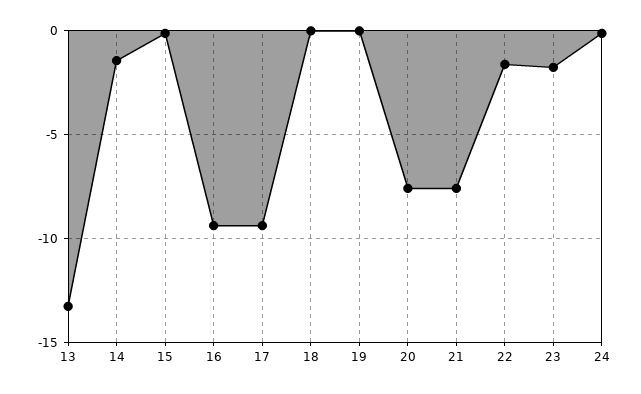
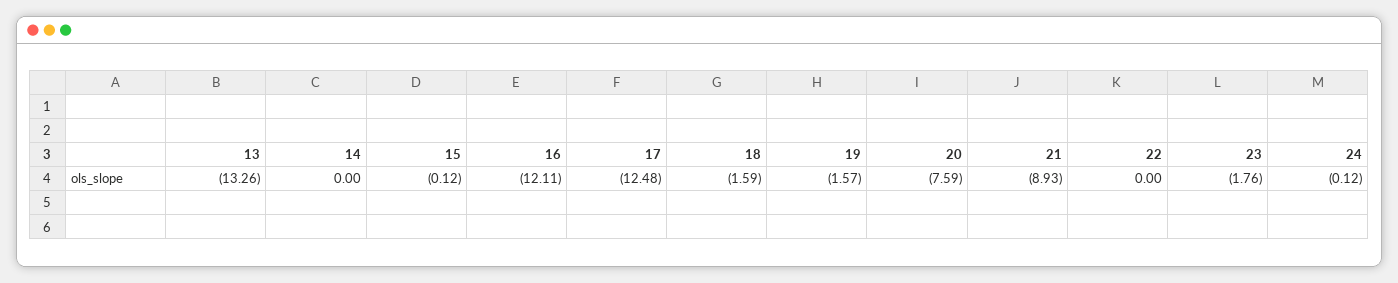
  {
    "13": -13.26,
-   "14": -1.5,
+   "14": 0,
    "15": -0.12,
-   "16": -9.5,
+   "16": -12.11,
-   "17": -9.5,
+   "17": -12.48,
-   "18": 0,
+   "18": -1.59,
-   "19": 0,
+   "19": -1.57,
    "20": -7.59,
-   "21": -7.5,
+   "21": -8.93,
-   "22": -1.5,
+   "22": 0,
    "23": -1.76,
    "24": -0.12
  }

